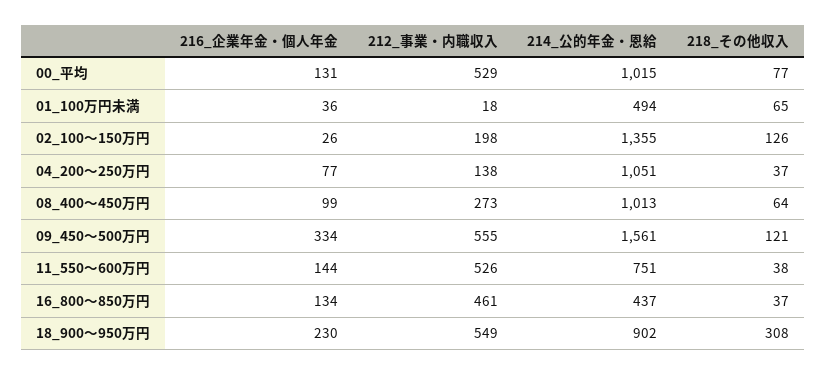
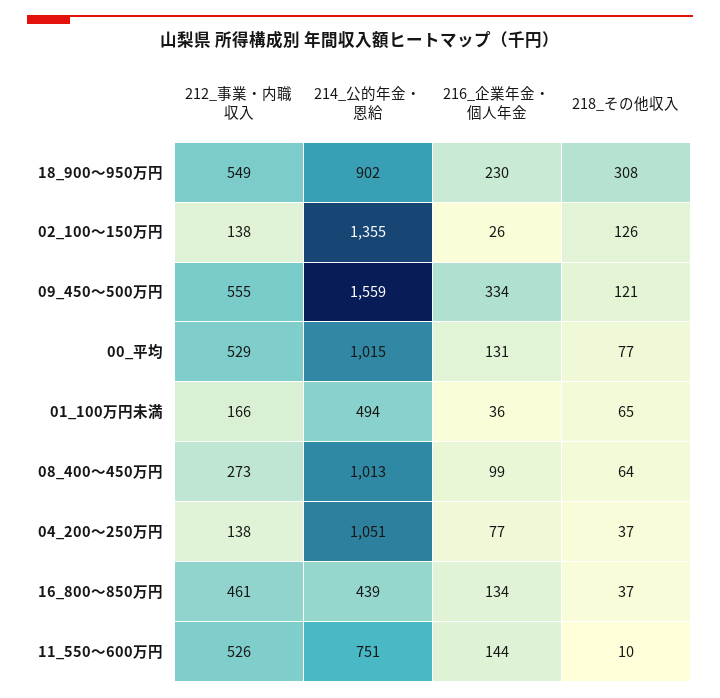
  {
    "216_企業年金・個人年金": {
      "00_平均": 131,
      "01_100万円未満": 36,
      "02_100～150万円": 26,
      "04_200～250万円": 77,
      "08_400～450万円": 99,
      "09_450～500万円": 334,
      "11_550～600万円": 144,
      "16_800～850万円": 134,
      "18_900～950万円": 230
    },
    "212_事業・内職収入": {
      "00_平均": 529,
-     "01_100万円未満": 18,
+     "01_100万円未満": 166,
-     "02_100～150万円": 198,
+     "02_100～150万円": 138,
      "04_200～250万円": 138,
      "08_400～450万円": 273,
      "09_450～500万円": 555,
      "11_550～600万円": 526,
      "16_800～850万円": 461,
      "18_900～950万円": 549
    },
    "214_公的年金・恩給": {
      "00_平均": 1015,
      "01_100万円未満": 494,
      "02_100～150万円": 1355,
      "04_200～250万円": 1051,
      "08_400～450万円": 1013,
-     "09_450～500万円": 1561,
+     "09_450～500万円": 1559,
      "11_550～600万円": 751,
-     "16_800～850万円": 437,
+     "16_800～850万円": 439,
      "18_900～950万円": 902
    },
    "218_その他収入": {
      "00_平均": 77,
      "01_100万円未満": 65,
      "02_100～150万円": 126,
      "04_200～250万円": 37,
      "08_400～450万円": 64,
      "09_450～500万円": 121,
-     "11_550～600万円": 38,
+     "11_550～600万円": 10,
      "16_800～850万円": 37,
      "18_900～950万円": 308
    }
  }

